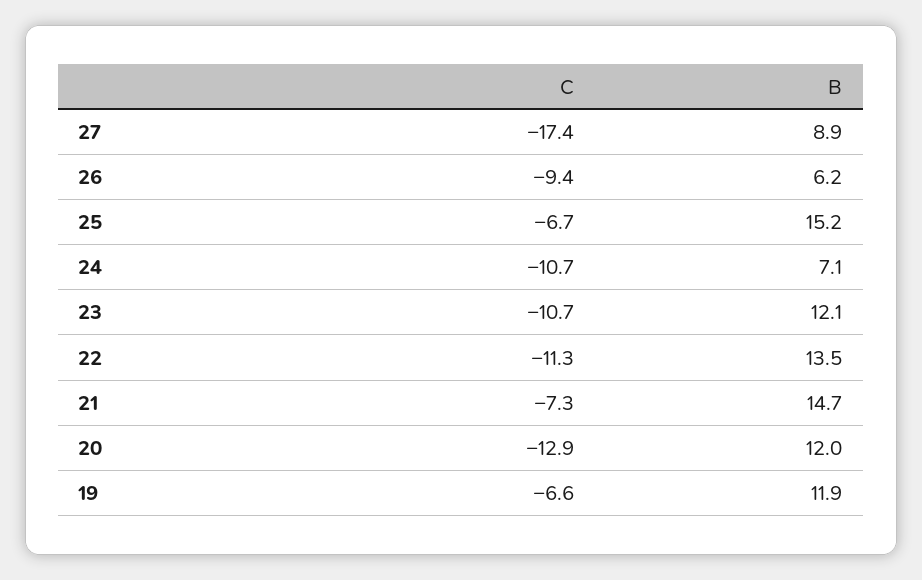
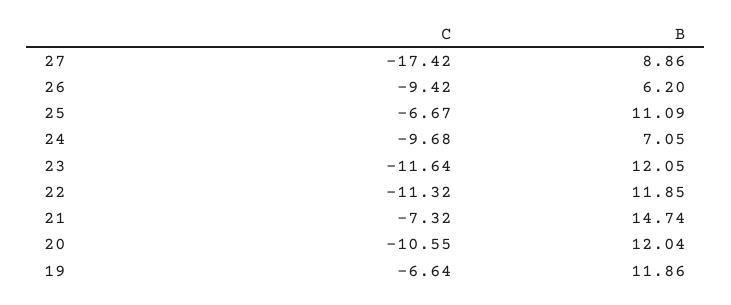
  {
    "C": {
      "27": -17.42,
      "26": -9.42,
      "25": -6.67,
-     "24": -10.7,
+     "24": -9.68,
-     "23": -10.7,
+     "23": -11.64,
      "22": -11.32,
      "21": -7.32,
-     "20": -12.9,
+     "20": -10.55,
      "19": -6.64
    },
    "B": {
      "27": 8.86,
      "26": 6.2,
-     "25": 15.2,
+     "25": 11.09,
      "24": 7.05,
      "23": 12.05,
-     "22": 13.5,
+     "22": 11.85,
      "21": 14.74,
      "20": 12.04,
      "19": 11.86
    }
  }

